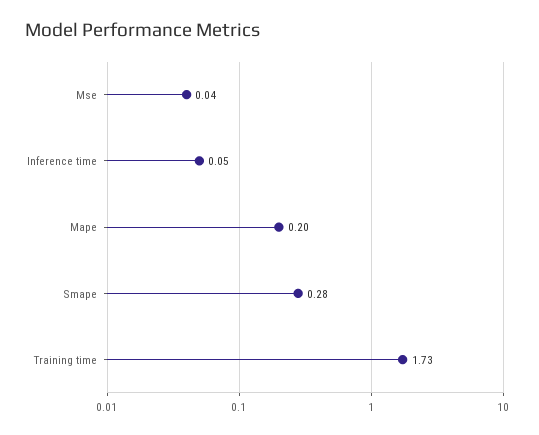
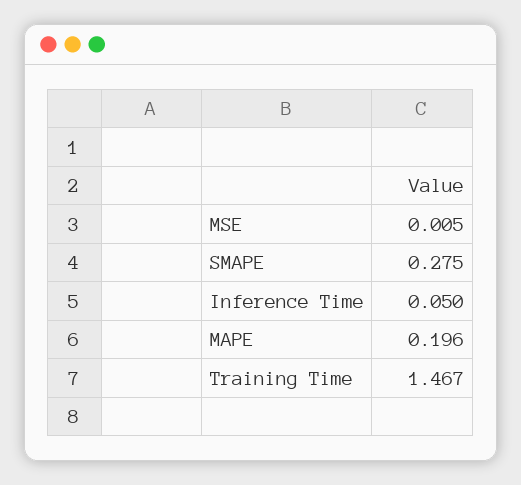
  {
-   "Mse": 0.04,
+   "Mse": 0.005,
    "Inference time": 0.05,
    "Mape": 0.196,
    "Smape": 0.275,
-   "Training time": 1.73
+   "Training time": 1.467
  }

